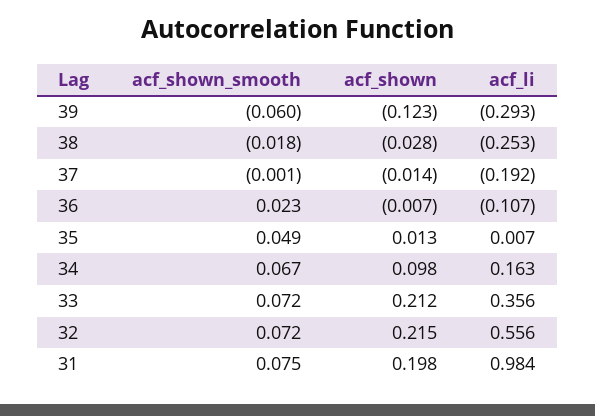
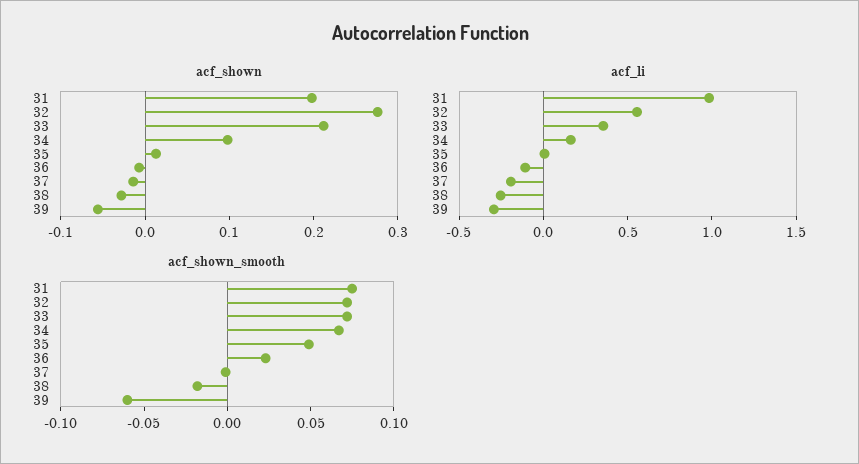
  {
    "acf_shown_smooth": {
      "39": -0.06,
      "38": -0.018,
      "37": -0.001,
      "36": 0.023,
      "35": 0.049,
      "34": 0.067,
      "33": 0.072,
      "32": 0.072,
      "31": 0.075
    },
    "acf_shown": {
-     "39": -0.123,
+     "39": -0.06,
      "38": -0.028,
      "37": -0.014,
      "36": -0.007,
      "35": 0.013,
      "34": 0.098,
      "33": 0.212,
-     "32": 0.215,
+     "32": 0.28,
      "31": 0.198
    },
    "acf_li": {
      "39": -0.293,
      "38": -0.253,
      "37": -0.192,
      "36": -0.107,
      "35": 0.007,
      "34": 0.163,
      "33": 0.356,
      "32": 0.556,
      "31": 0.984
    }
  }

